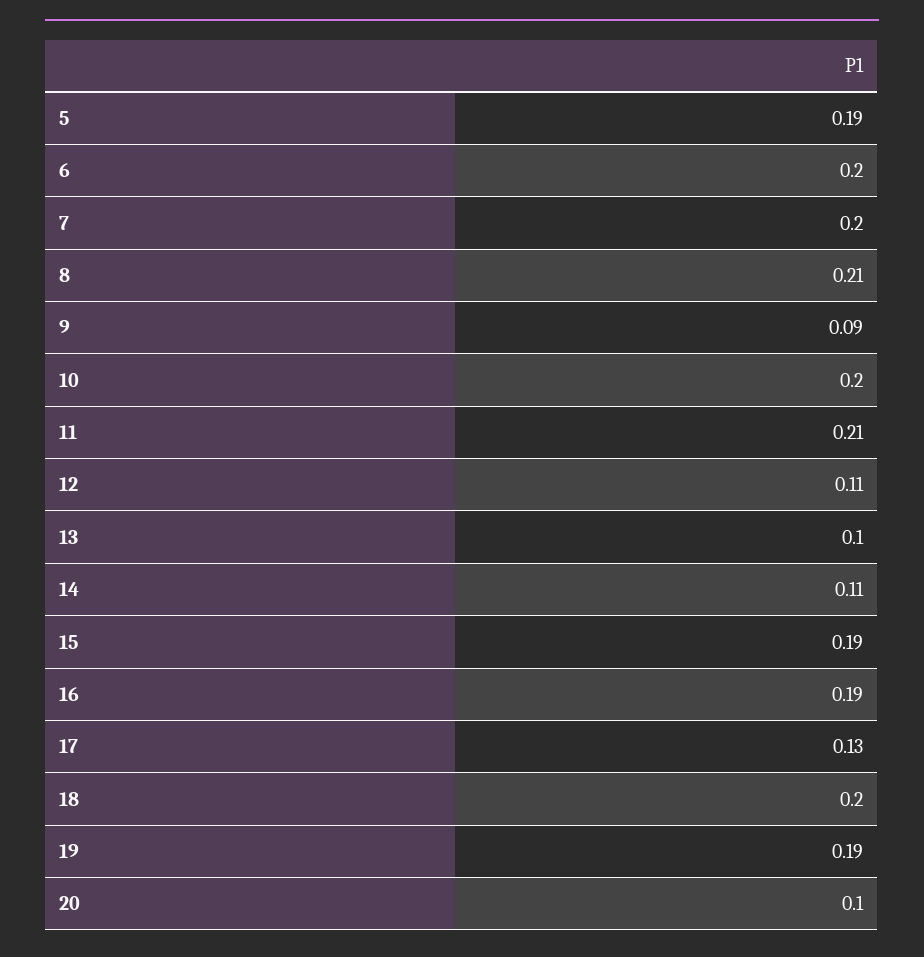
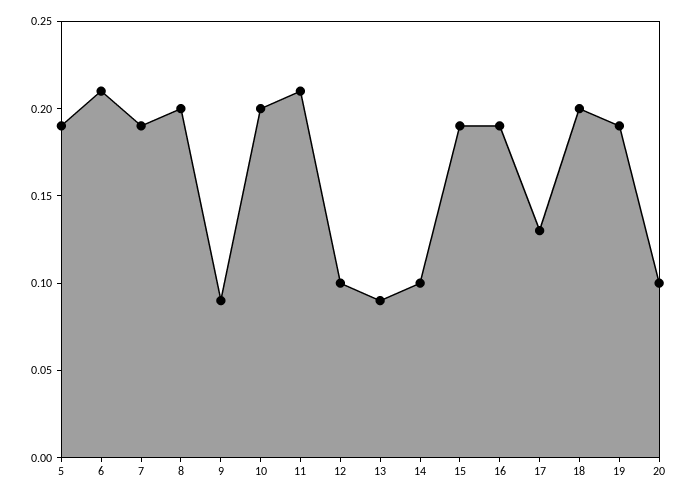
  {
    "5": 0.19,
-   "6": 0.2,
+   "6": 0.21,
-   "7": 0.2,
+   "7": 0.19,
-   "8": 0.21,
+   "8": 0.2,
    "9": 0.09,
    "10": 0.2,
    "11": 0.21,
-   "12": 0.11,
+   "12": 0.1,
-   "13": 0.1,
+   "13": 0.09,
-   "14": 0.11,
+   "14": 0.1,
    "15": 0.19,
    "16": 0.19,
    "17": 0.13,
    "18": 0.2,
    "19": 0.19,
    "20": 0.1
  }

